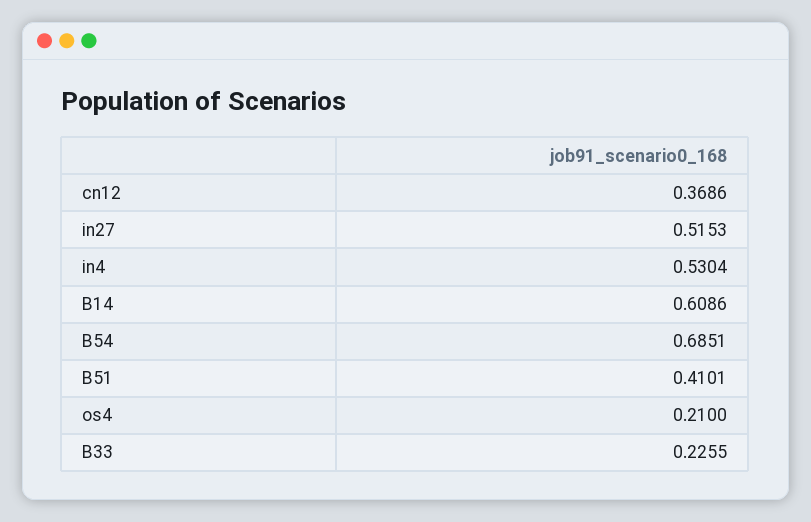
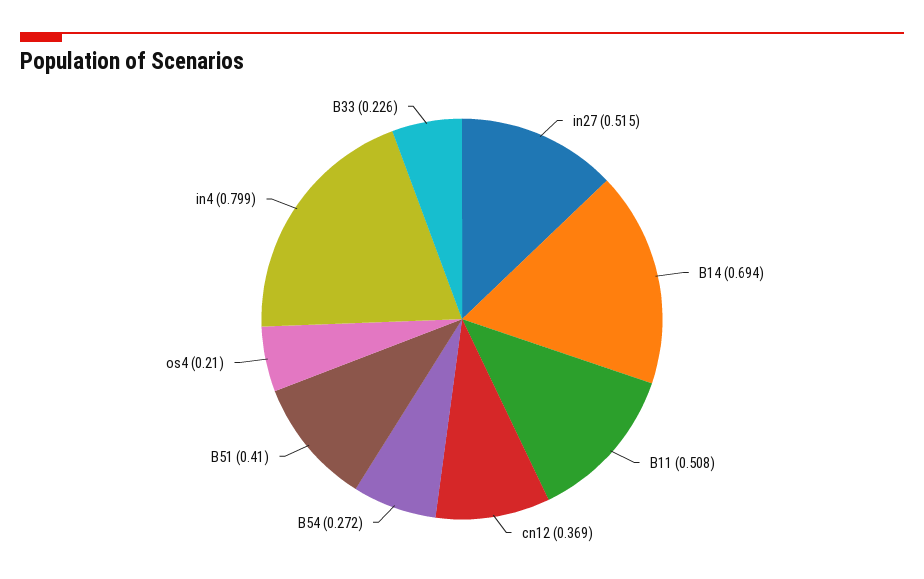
  {
    "cn12": 0.3686,
    "in27": 0.5153,
-   "in4": 0.5304,
+   "in4": 0.799,
-   "B14": 0.6086,
+   "B14": 0.694,
-   "B54": 0.6851,
+   "B54": 0.272,
    "B51": 0.4101,
    "os4": 0.21,
-   "B33": 0.2255
+   "B33": 0.2255,
+   "B11": 0.508
  }

